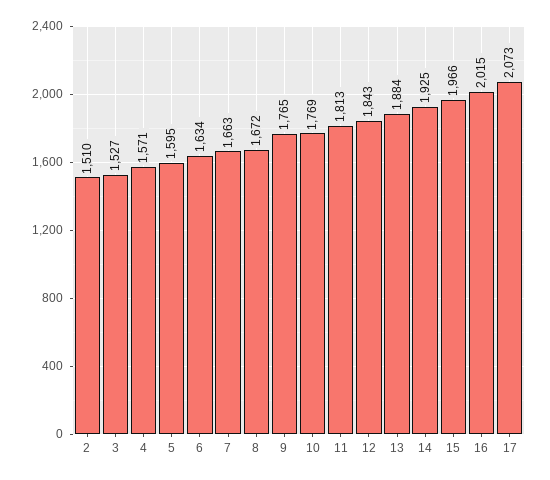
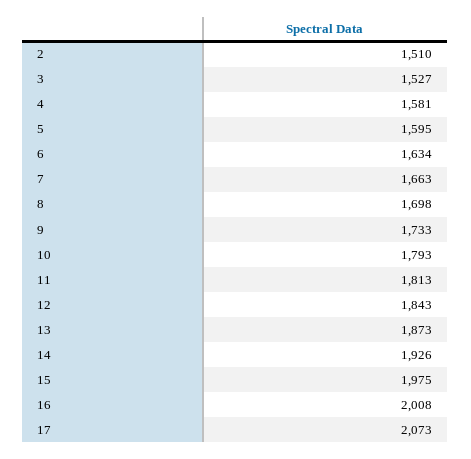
  {
    "2": 1510,
    "3": 1527,
-   "4": 1571,
+   "4": 1581,
    "5": 1595,
    "6": 1634,
    "7": 1663,
-   "8": 1672,
+   "8": 1698,
-   "9": 1765,
+   "9": 1733,
-   "10": 1769,
+   "10": 1793,
    "11": 1813,
    "12": 1843,
-   "13": 1884,
+   "13": 1873,
-   "14": 1925,
+   "14": 1926,
-   "15": 1966,
+   "15": 1975,
-   "16": 2015,
+   "16": 2008,
    "17": 2073
  }

